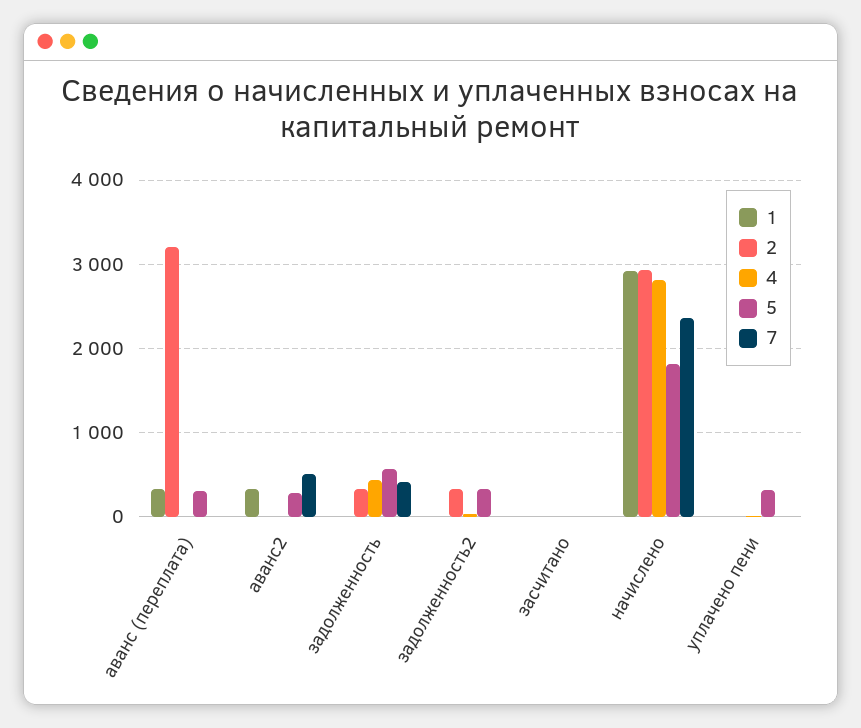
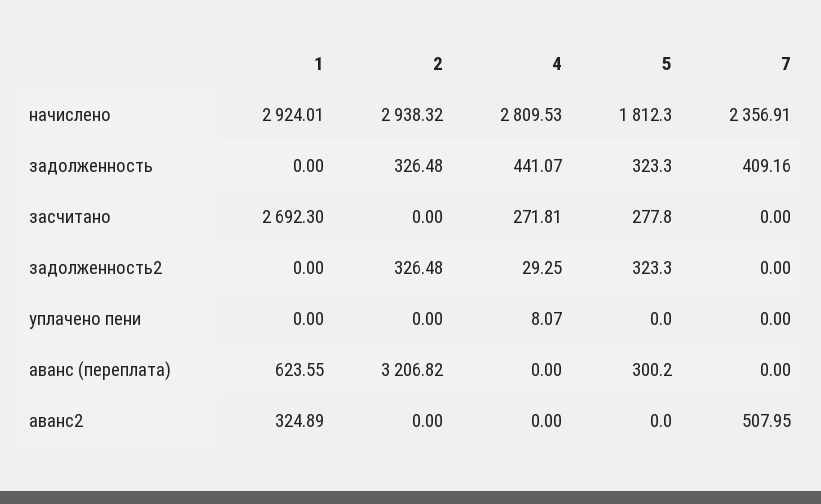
  {
    "1": {
-     "аванс (переплата)": 300,
+     "аванс (переплата)": 623.55,
      "аванс2": 324.89,
      "задолженность": 0,
      "задолженность2": 0,
-     "засчитано": 0,
+     "засчитано": 2692.3,
      "начислено": 2924.01,
      "уплачено пени": 0
    },
    "2": {
      "аванс (переплата)": 3206.82,
      "аванс2": 0,
      "задолженность": 326.48,
      "задолженность2": 326.48,
      "засчитано": 0,
      "начислено": 2938.32,
      "уплачено пени": 0
    },
    "4": {
      "аванс (переплата)": 0,
      "аванс2": 0,
      "задолженность": 441.07,
      "задолженность2": 29.25,
-     "засчитано": 0,
+     "засчитано": 271.81,
      "начислено": 2809.53,
      "уплачено пени": 8.07
    },
    "5": {
      "аванс (переплата)": 300.2,
-     "аванс2": 300,
+     "аванс2": 0,
-     "задолженность": 600,
+     "задолженность": 323.3,
      "задолженность2": 323.3,
-     "засчитано": 0,
+     "засчитано": 277.8,
      "начислено": 1812.3,
-     "уплачено пени": 300
+     "уплачено пени": 0
    },
    "7": {
      "аванс (переплата)": 0,
      "аванс2": 507.95,
      "задолженность": 409.16,
      "задолженность2": 0,
      "засчитано": 0,
      "начислено": 2356.91,
      "уплачено пени": 0
    }
  }

